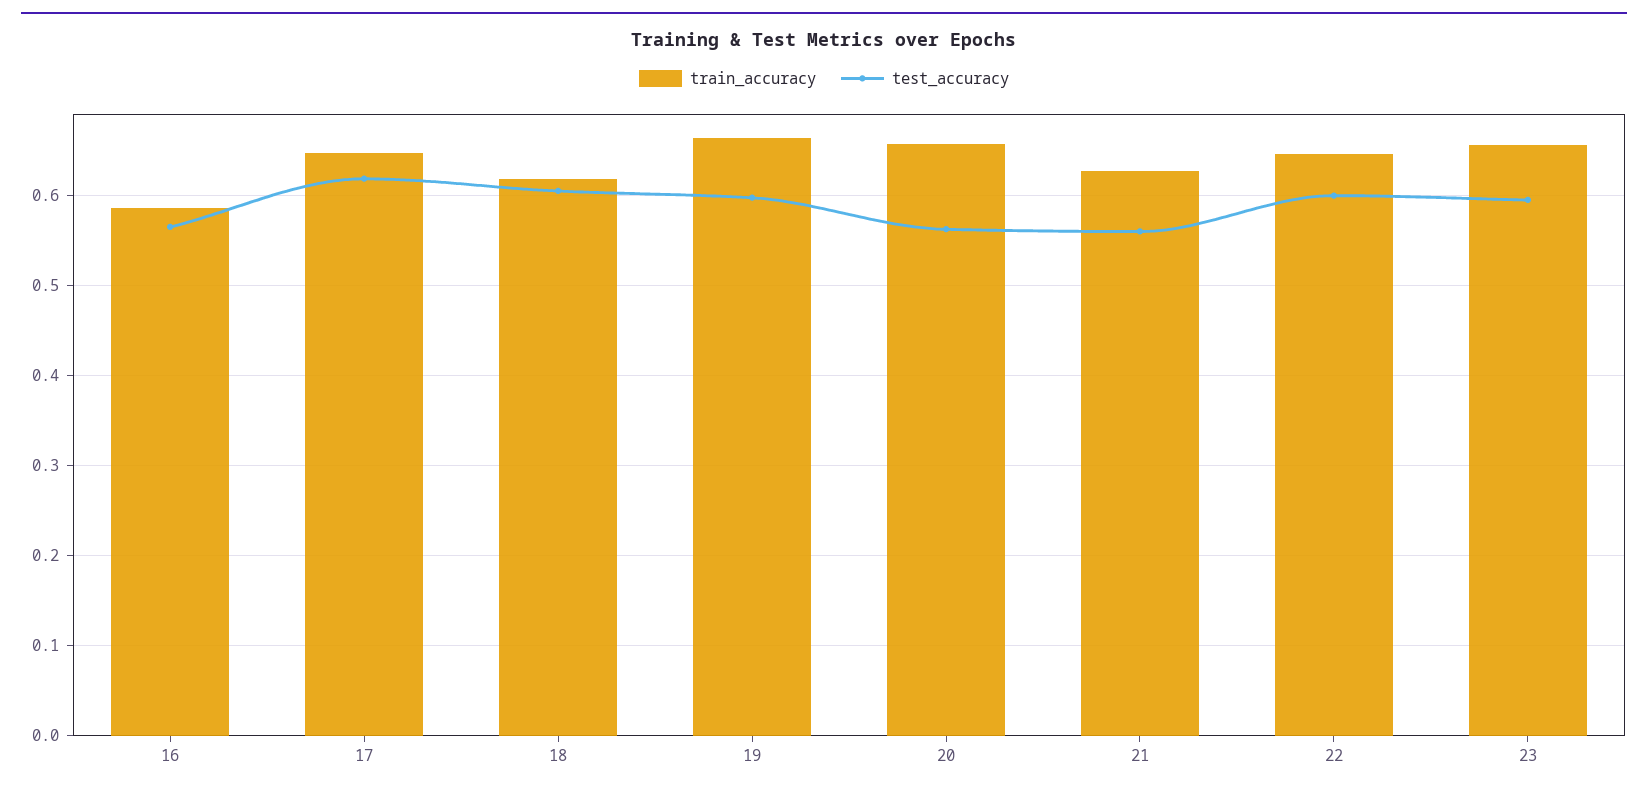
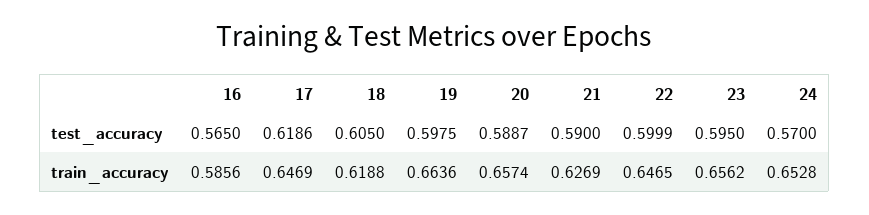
  {
    "train_accuracy": {
      "16": 0.5856,
      "17": 0.6469,
      "18": 0.6188,
      "19": 0.6636,
      "20": 0.6574,
      "21": 0.6269,
      "22": 0.6465,
-     "23": 0.6562
+     "23": 0.6562,
+     "24": 0.6528
    },
    "test_accuracy": {
      "16": 0.565,
      "17": 0.6186,
      "18": 0.605,
      "19": 0.5975,
-     "20": 0.56,
+     "20": 0.5887,
-     "21": 0.56,
+     "21": 0.59,
      "22": 0.5999,
-     "23": 0.595
+     "23": 0.595,
+     "24": 0.57
    }
  }

